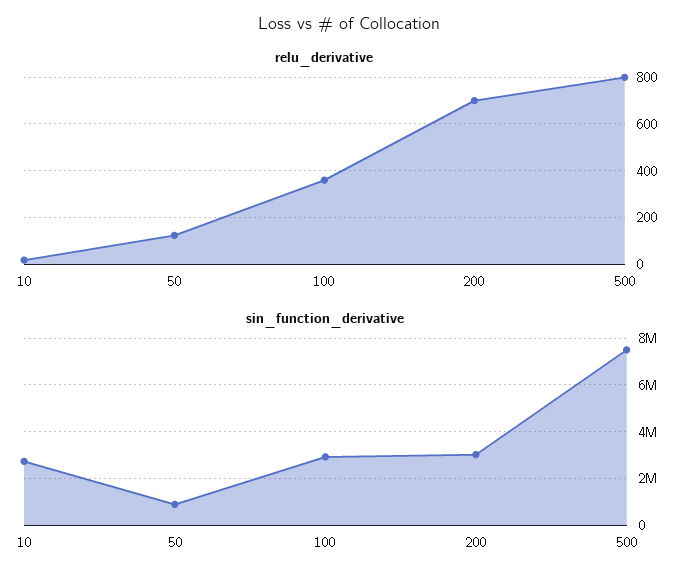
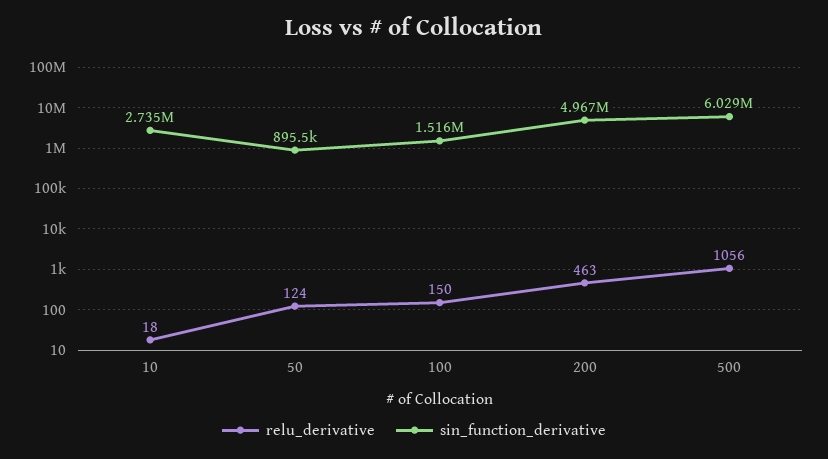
  {
    "relu_derivative": {
      "10": 18,
      "50": 124,
-     "100": 350,
+     "100": 150,
-     "200": 700,
+     "200": 463,
-     "500": 800
+     "500": 1056
    },
    "sin_function_derivative": {
      "10": 2735000,
      "50": 895500,
-     "100": 3000000,
+     "100": 1516000,
-     "200": 3000000,
+     "200": 4967000,
-     "500": 7500000
+     "500": 6029000
    }
  }

